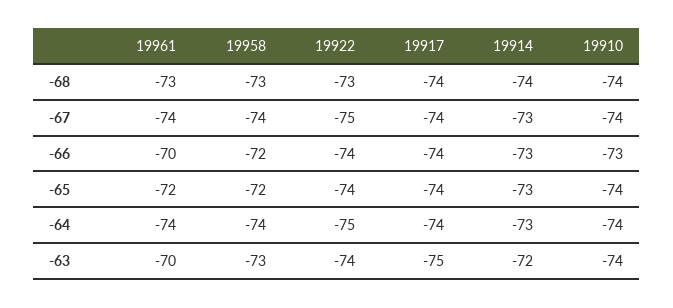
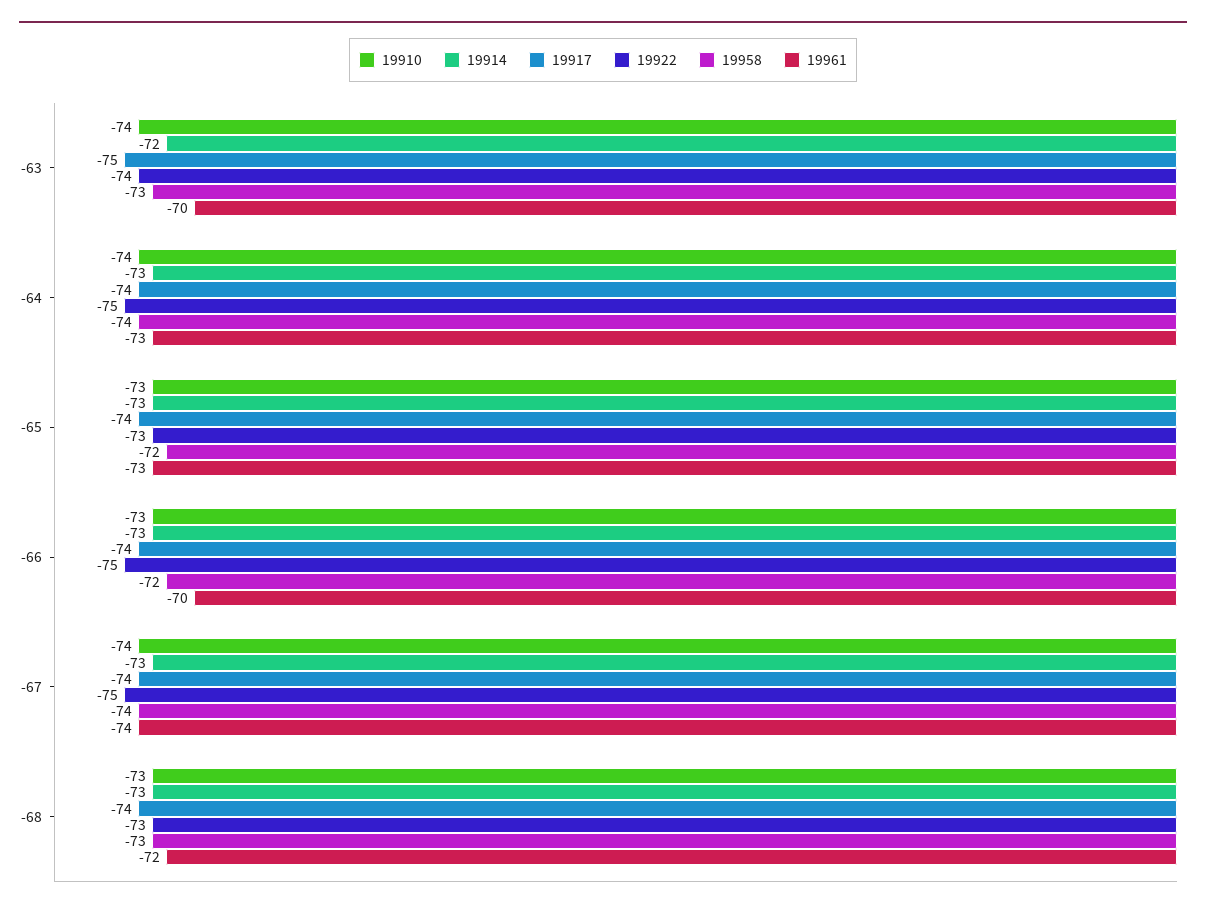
  {
    "19961": {
-     "-68": -73,
+     "-68": -72,
      "-67": -74,
      "-66": -70,
-     "-65": -72,
+     "-65": -73,
-     "-64": -74,
+     "-64": -73,
      "-63": -70
    },
    "19958": {
      "-68": -73,
      "-67": -74,
      "-66": -72,
      "-65": -72,
      "-64": -74,
      "-63": -73
    },
    "19922": {
      "-68": -73,
      "-67": -75,
-     "-66": -74,
+     "-66": -75,
-     "-65": -74,
+     "-65": -73,
      "-64": -75,
      "-63": -74
    },
    "19917": {
      "-68": -74,
      "-67": -74,
      "-66": -74,
      "-65": -74,
      "-64": -74,
      "-63": -75
    },
    "19914": {
-     "-68": -74,
+     "-68": -73,
      "-67": -73,
      "-66": -73,
      "-65": -73,
      "-64": -73,
      "-63": -72
    },
    "19910": {
-     "-68": -74,
+     "-68": -73,
      "-67": -74,
      "-66": -73,
-     "-65": -74,
+     "-65": -73,
      "-64": -74,
      "-63": -74
    }
  }

